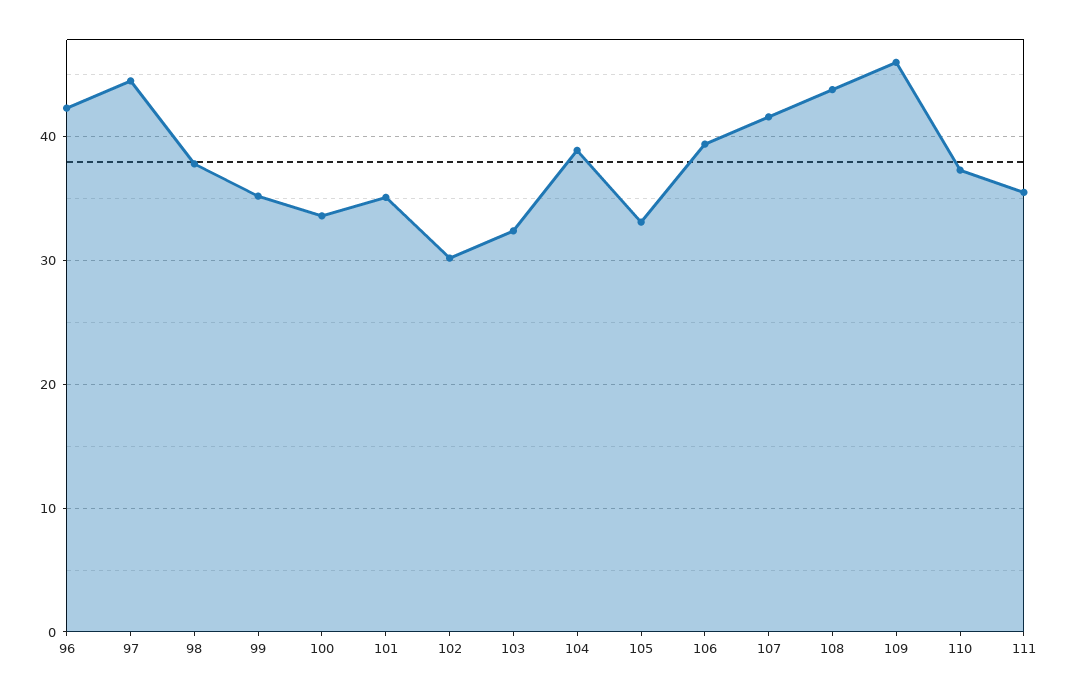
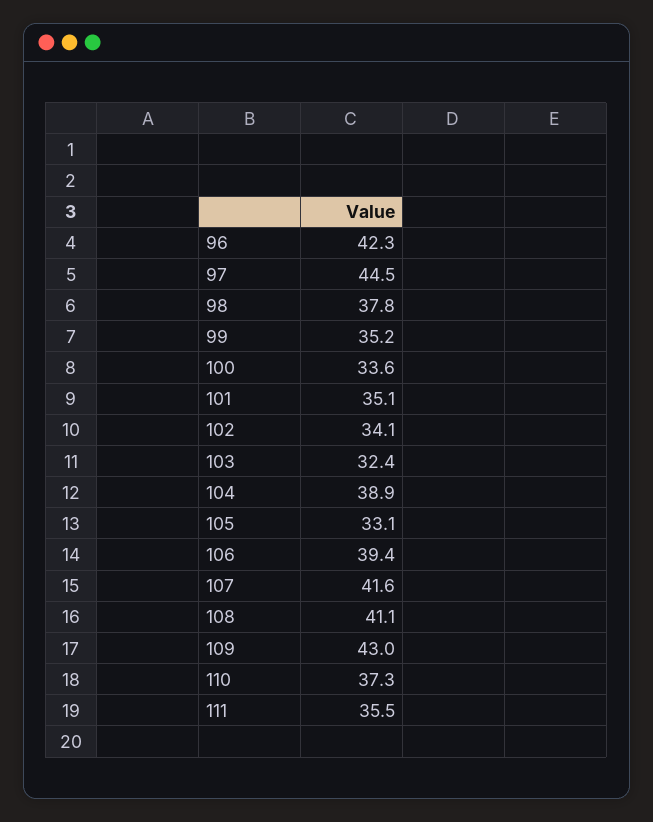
  {
    "96": 42.3,
    "97": 44.5,
    "98": 37.8,
    "99": 35.2,
    "100": 33.6,
    "101": 35.1,
-   "102": 30,
+   "102": 34.1,
    "103": 32.4,
    "104": 38.9,
    "105": 33.1,
    "106": 39.4,
    "107": 41.6,
-   "108": 44,
+   "108": 41.1,
-   "109": 46,
+   "109": 43,
    "110": 37.3,
    "111": 35.5
  }

